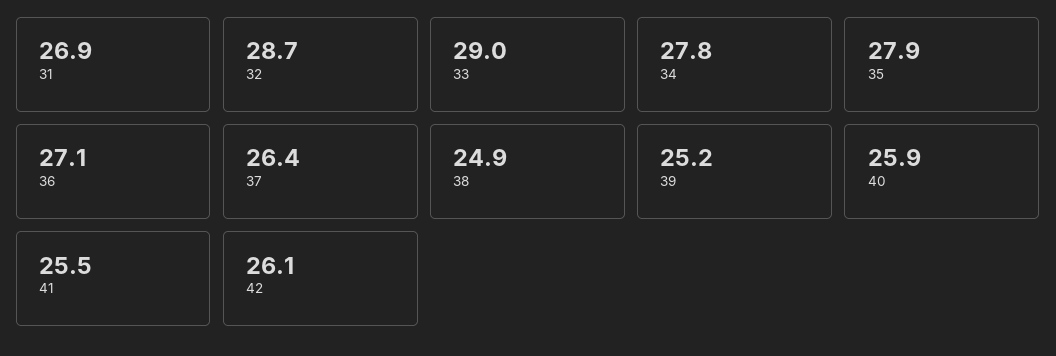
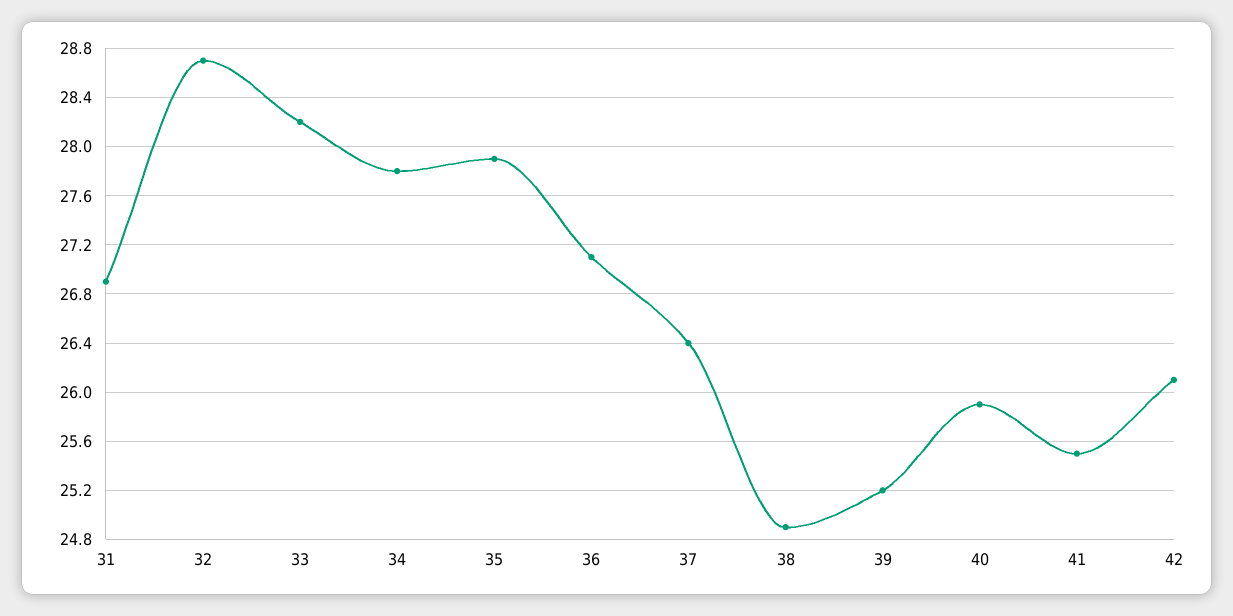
  {
    "31": 26.9,
    "32": 28.7,
-   "33": 29,
+   "33": 28.2,
    "34": 27.8,
    "35": 27.9,
    "36": 27.1,
    "37": 26.4,
    "38": 24.9,
    "39": 25.2,
    "40": 25.9,
    "41": 25.5,
    "42": 26.1
  }

